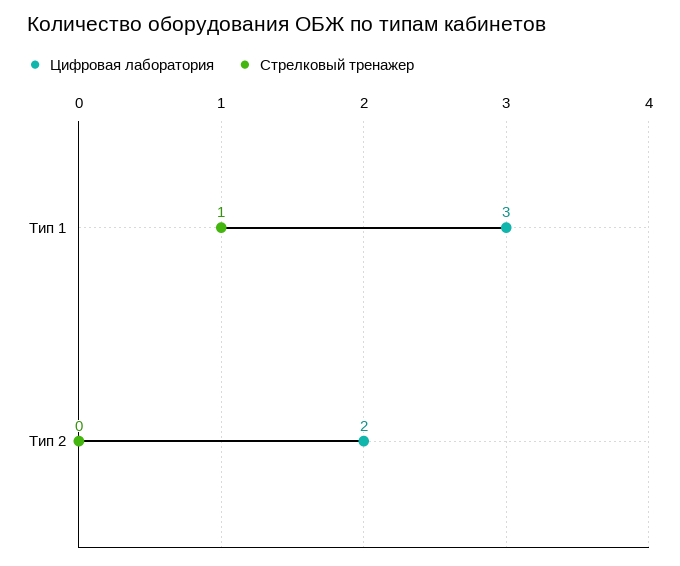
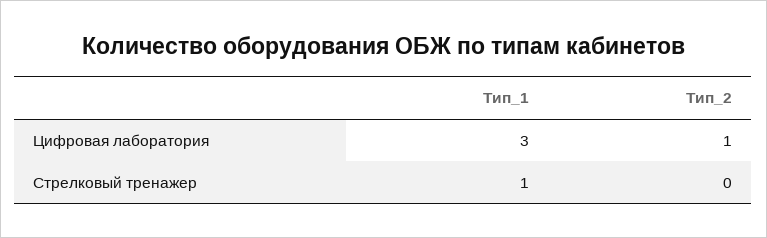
  {
    "Цифровая лаборатория": {
      "Тип 1": 3,
-     "Тип 2": 2
+     "Тип 2": 1
    },
    "Стрелковый тренажер": {
      "Тип 1": 1,
      "Тип 2": 0
    }
  }

